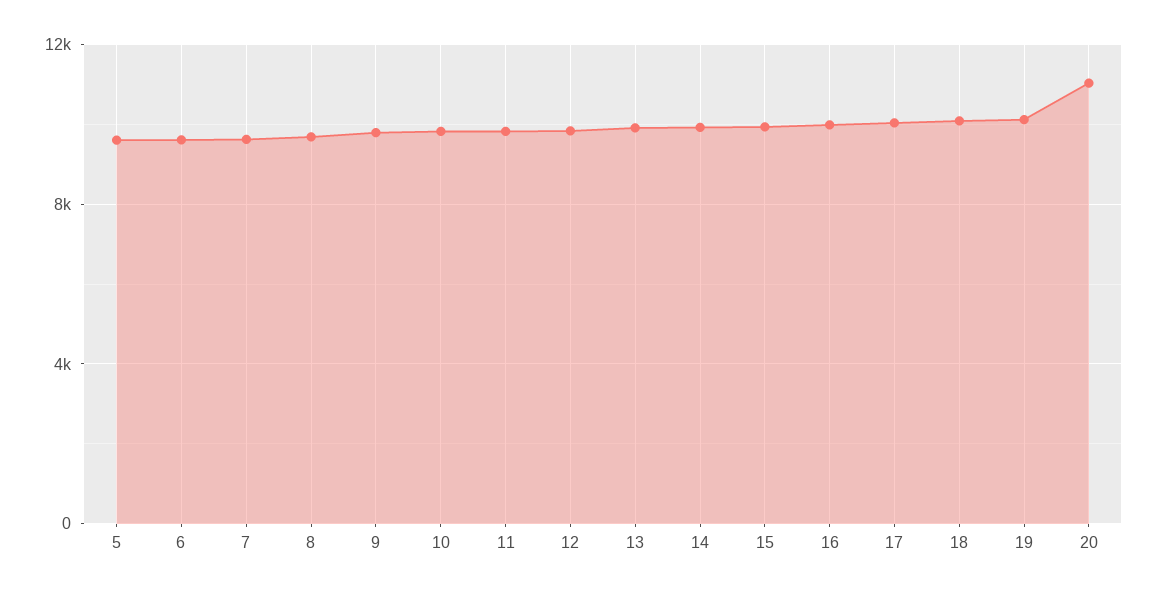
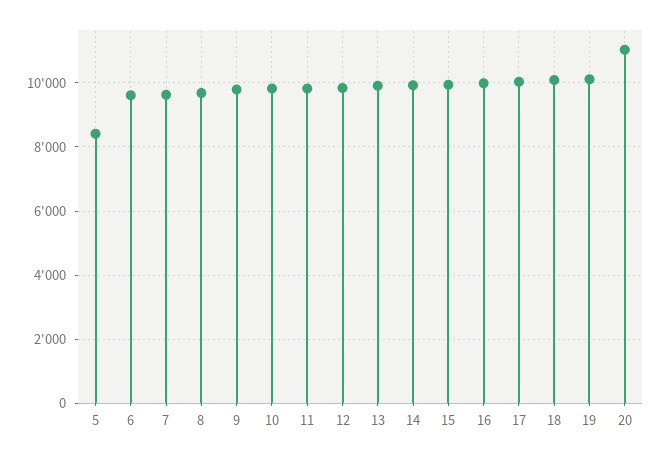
  {
-   "5": 9500,
+   "5": 8400,
    "6": 9600,
    "7": 9600,
    "8": 9600,
    "9": 9800,
    "10": 9800,
    "11": 9800,
    "12": 9800,
    "13": 10000,
    "14": 10000,
    "15": 10000,
    "16": 10000,
    "17": 10000,
    "18": 10000,
    "19": 10200,
    "20": 11000
  }

